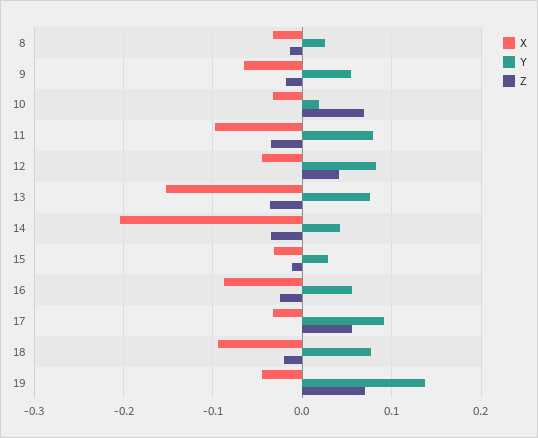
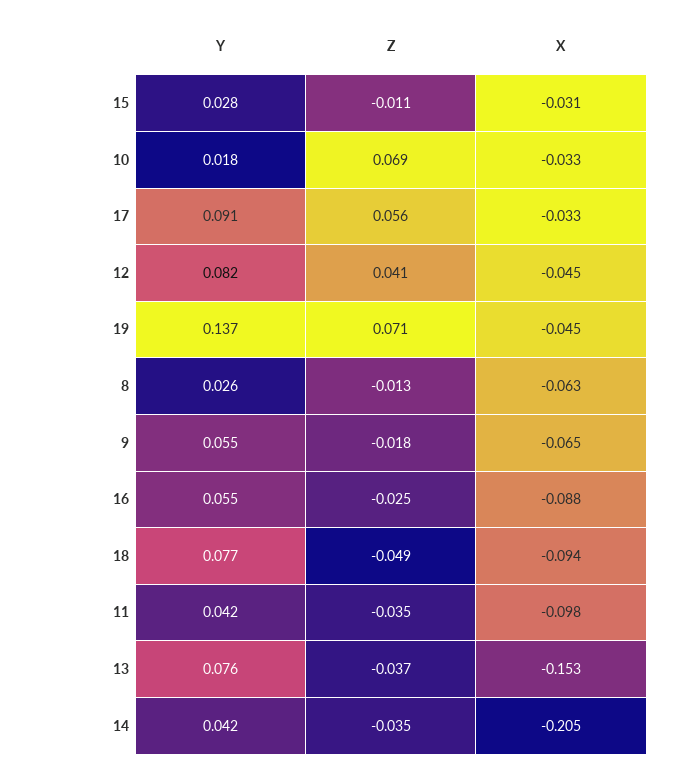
  {
    "X": {
-     "8": -0.03,
+     "8": -0.063,
      "9": -0.065,
      "10": -0.033,
      "11": -0.098,
      "12": -0.045,
      "13": -0.153,
      "14": -0.205,
      "15": -0.031,
      "16": -0.088,
      "17": -0.033,
      "18": -0.094,
      "19": -0.045
    },
    "Y": {
      "8": 0.026,
      "9": 0.055,
      "10": 0.018,
-     "11": 0.08,
+     "11": 0.042,
      "12": 0.082,
      "13": 0.076,
      "14": 0.042,
      "15": 0.028,
      "16": 0.055,
      "17": 0.091,
      "18": 0.077,
      "19": 0.137
    },
    "Z": {
      "8": -0.013,
      "9": -0.018,
      "10": 0.069,
      "11": -0.035,
      "12": 0.041,
      "13": -0.037,
      "14": -0.035,
      "15": -0.011,
      "16": -0.025,
      "17": 0.056,
-     "18": -0.02,
+     "18": -0.049,
      "19": 0.071
    }
  }

